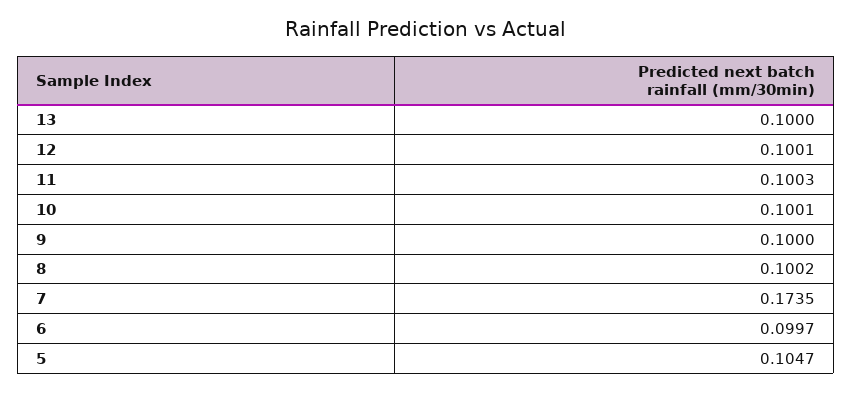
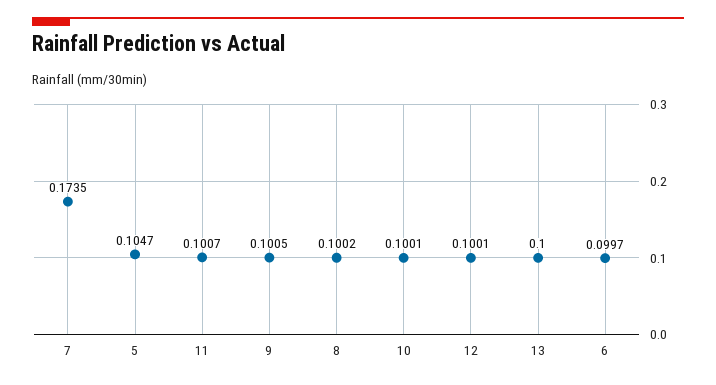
  {
    "13": 0.1,
    "12": 0.1001,
-   "11": 0.1003,
+   "11": 0.1007,
    "10": 0.1001,
-   "9": 0.1,
+   "9": 0.1005,
    "8": 0.1002,
    "7": 0.1735,
    "6": 0.0997,
    "5": 0.1047
  }

